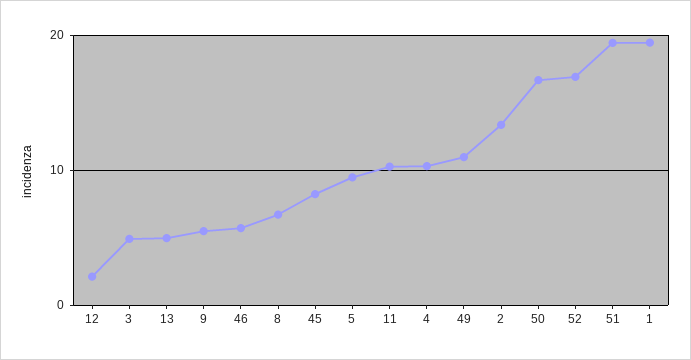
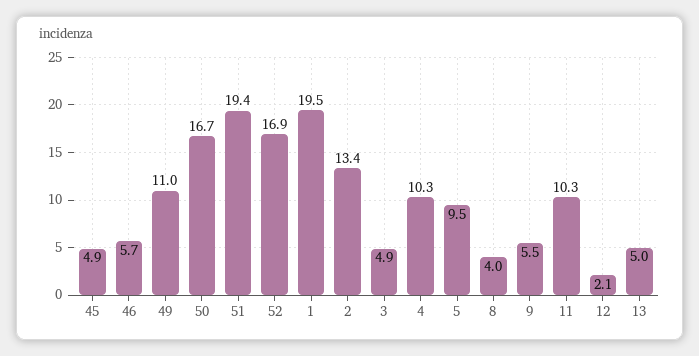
  {
    "12": 2.1,
    "3": 4.9,
    "13": 5,
    "9": 5.5,
    "46": 5.7,
-   "8": 7,
+   "8": 4,
-   "45": 8,
+   "45": 4.9,
    "5": 9.5,
    "11": 10.3,
    "4": 10.3,
    "49": 11,
    "2": 13.4,
    "50": 16.7,
    "52": 16.9,
    "51": 19.4,
    "1": 19.5
  }

